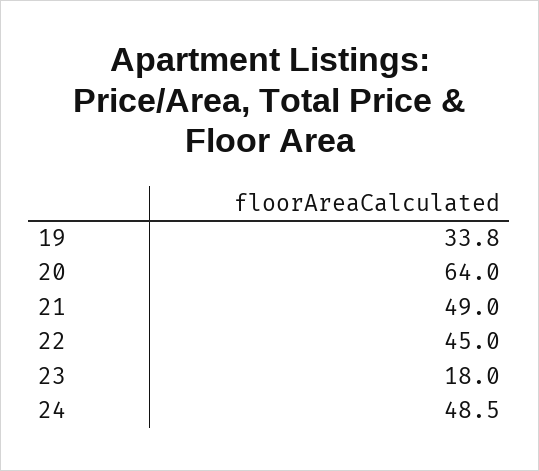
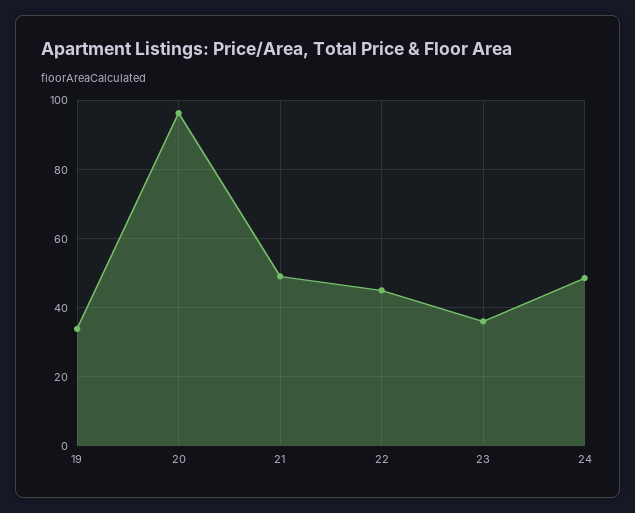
  {
    "19": 33.8,
-   "20": 64,
+   "20": 96,
    "21": 49,
    "22": 45,
-   "23": 18,
+   "23": 36,
    "24": 48.5
  }

